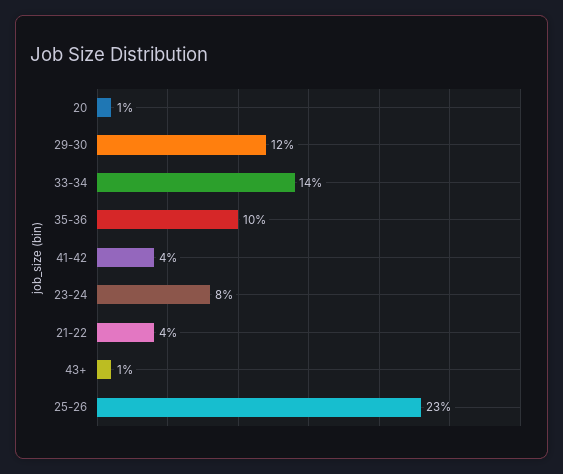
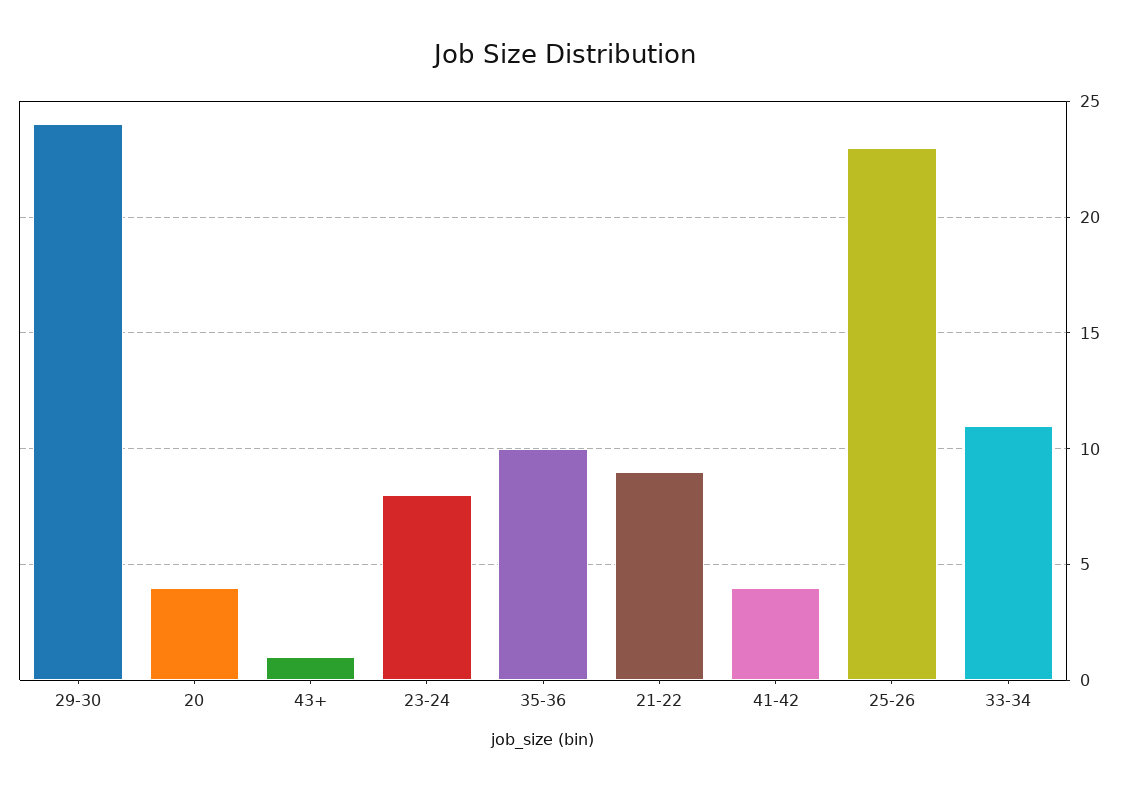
  {
-   "20": 1,
+   "20": 4,
-   "29-30": 12,
+   "29-30": 24,
-   "33-34": 14,
+   "33-34": 11,
    "35-36": 10,
    "41-42": 4,
    "23-24": 8,
-   "21-22": 4,
+   "21-22": 9,
    "43+": 1,
    "25-26": 23
  }

